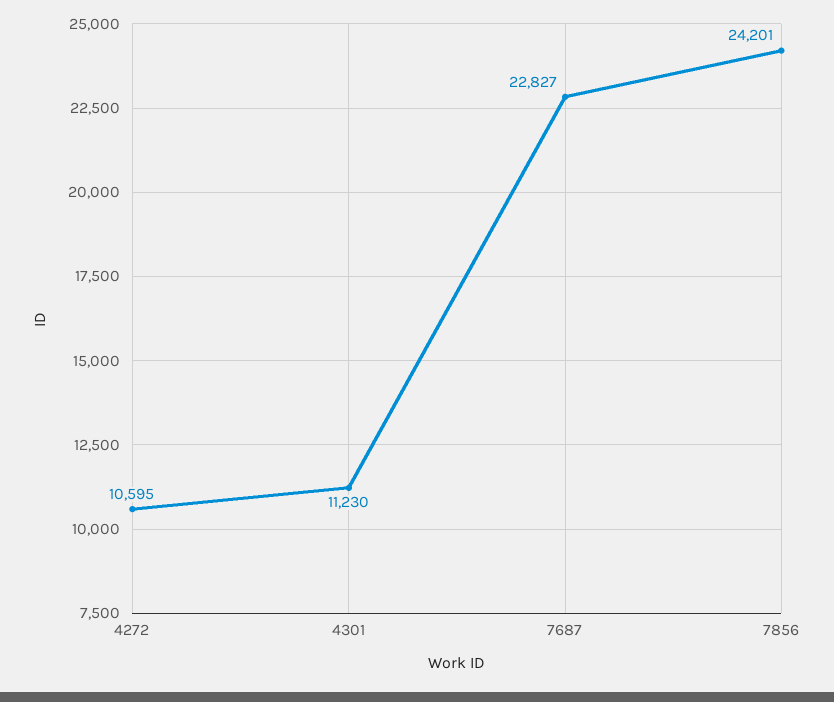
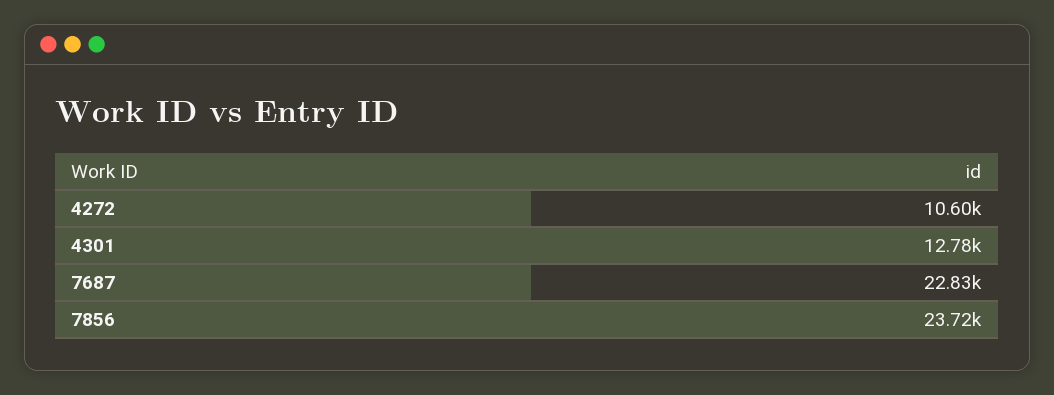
  {
    "4272": 10595,
-   "4301": 11230,
+   "4301": 12780,
    "7687": 22827,
-   "7856": 24201
+   "7856": 23720
  }

